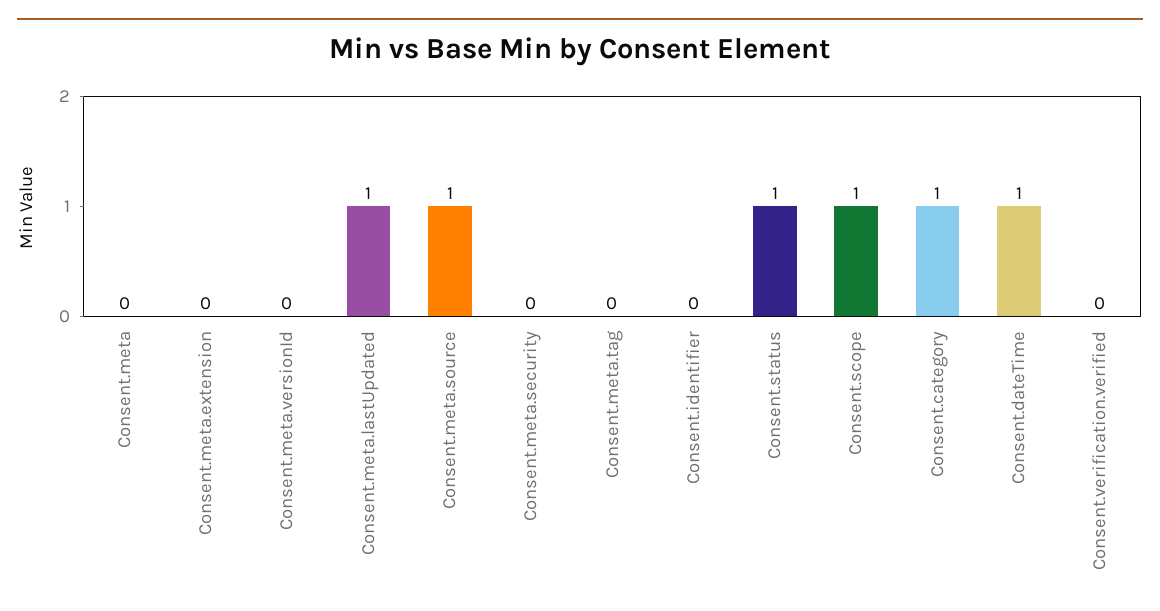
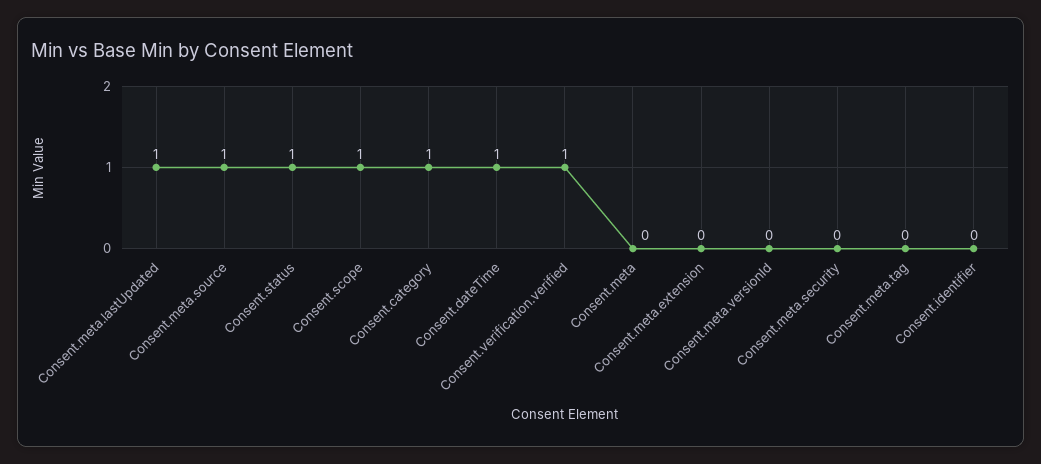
  {
    "Consent.meta": 0,
    "Consent.meta.extension": 0,
    "Consent.meta.versionId": 0,
    "Consent.meta.lastUpdated": 1,
    "Consent.meta.source": 1,
    "Consent.meta.security": 0,
    "Consent.meta.tag": 0,
    "Consent.identifier": 0,
    "Consent.status": 1,
    "Consent.scope": 1,
    "Consent.category": 1,
    "Consent.dateTime": 1,
-   "Consent.verification.verified": 0
+   "Consent.verification.verified": 1
  }

